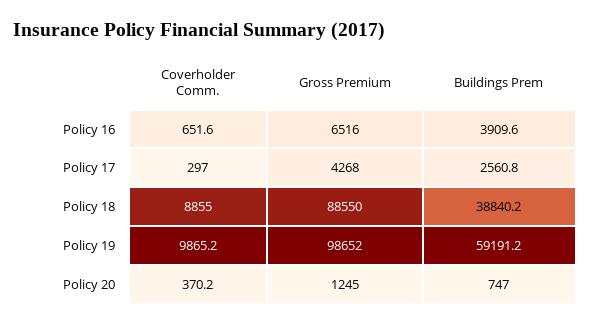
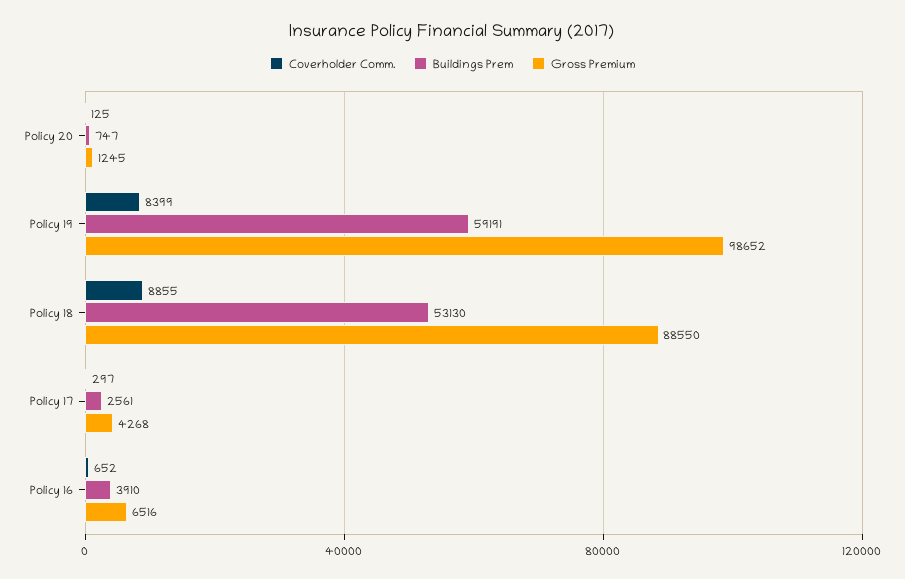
  {
    "Coverholder Comm.": {
      "Policy 16": 651.6,
      "Policy 17": 297,
      "Policy 18": 8855,
-     "Policy 19": 9865.2,
+     "Policy 19": 8399,
-     "Policy 20": 370.2
+     "Policy 20": 125
    },
    "Gross Premium": {
      "Policy 16": 6516,
      "Policy 17": 4268,
      "Policy 18": 88550,
      "Policy 19": 98652,
      "Policy 20": 1245
    },
    "Buildings Prem": {
      "Policy 16": 3909.6,
      "Policy 17": 2560.8,
-     "Policy 18": 38840.2,
+     "Policy 18": 53130,
      "Policy 19": 59191.2,
      "Policy 20": 747
    }
  }

